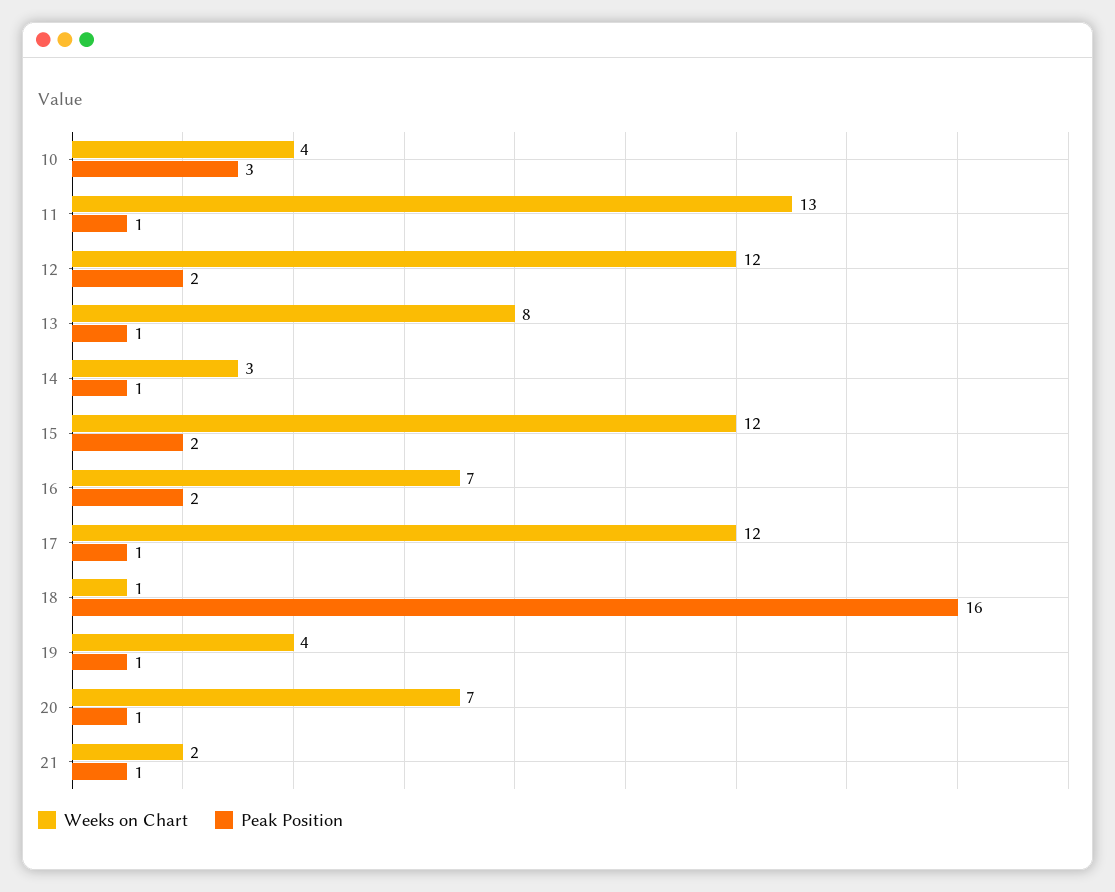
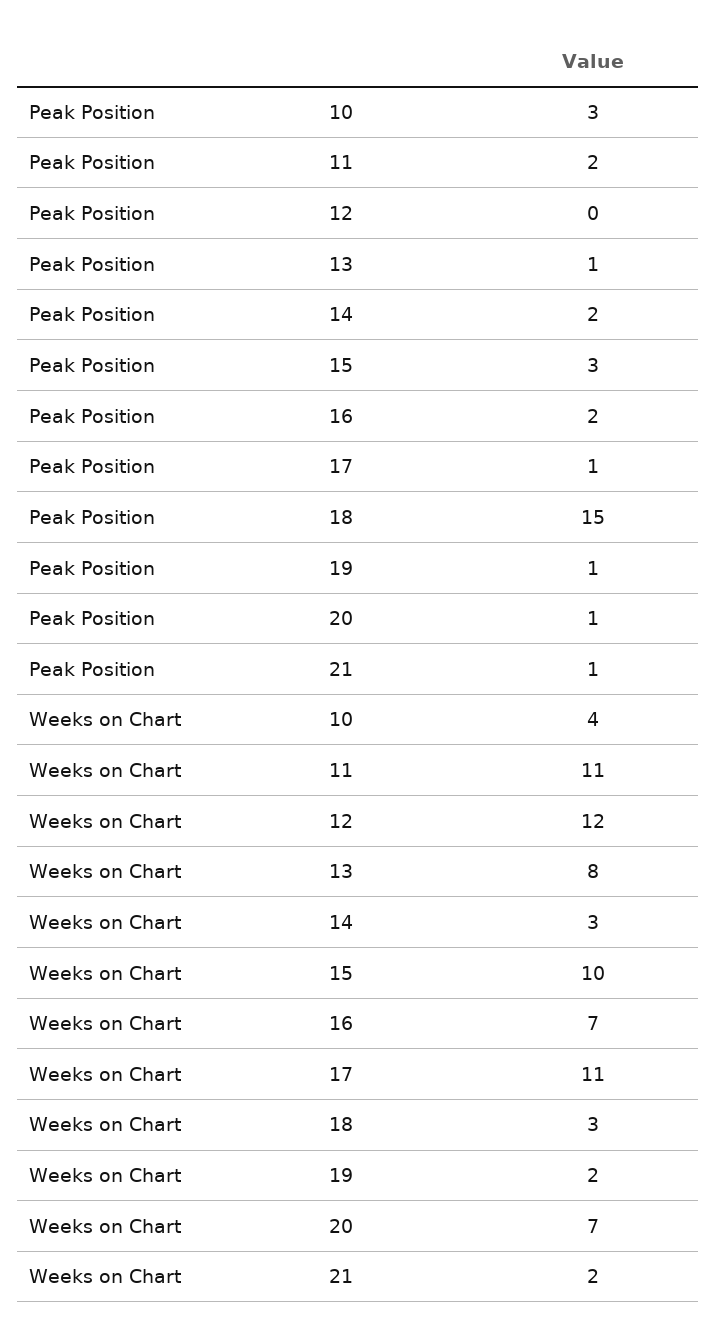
  {
    "Weeks on Chart": {
      "10": 4,
-     "11": 13,
+     "11": 11,
      "12": 12,
      "13": 8,
      "14": 3,
-     "15": 12,
+     "15": 10,
      "16": 7,
-     "17": 12,
+     "17": 11,
-     "18": 1,
+     "18": 3,
-     "19": 4,
+     "19": 2,
      "20": 7,
      "21": 2
    },
    "Peak Position": {
      "10": 3,
-     "11": 1,
+     "11": 2,
-     "12": 2,
+     "12": 0,
      "13": 1,
-     "14": 1,
+     "14": 2,
-     "15": 2,
+     "15": 3,
      "16": 2,
      "17": 1,
-     "18": 16,
+     "18": 15,
      "19": 1,
      "20": 1,
      "21": 1
    }
  }

